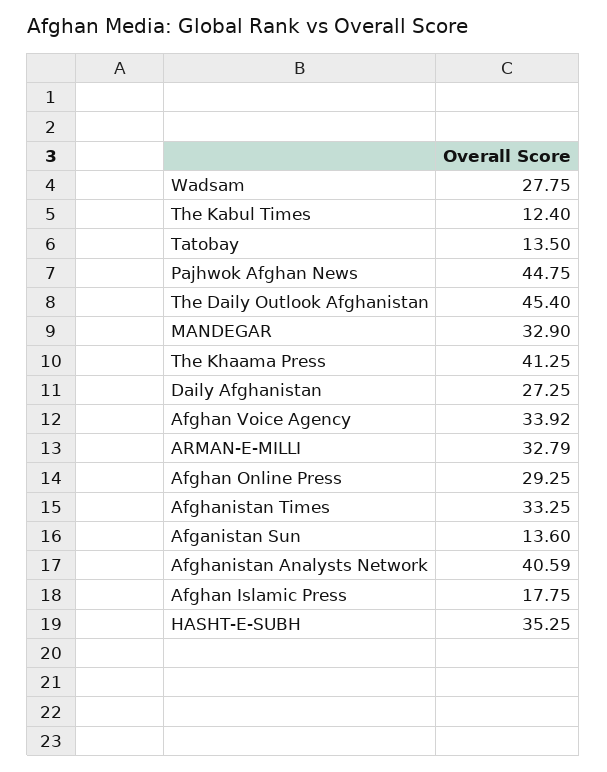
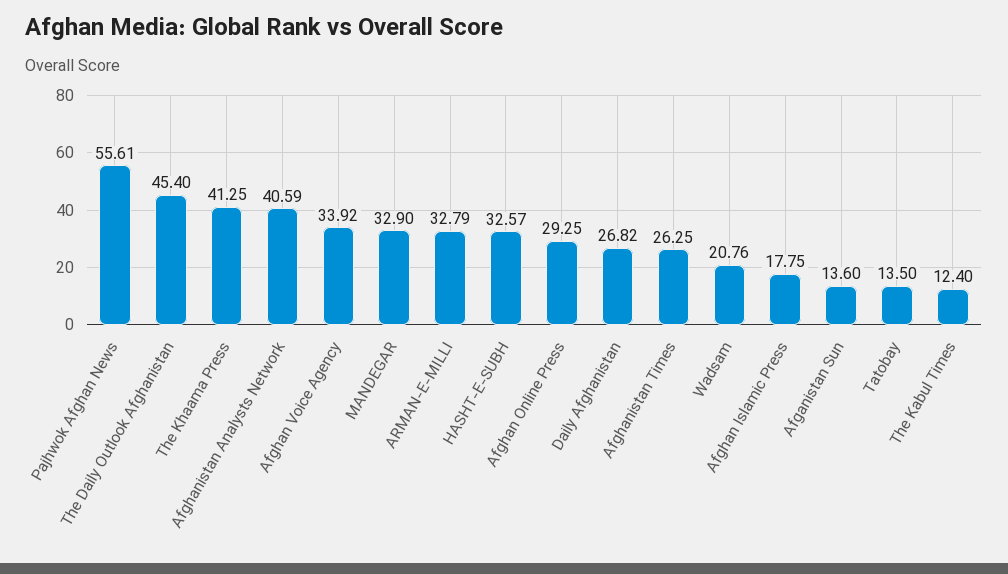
  {
-   "Wadsam": 27.75,
+   "Wadsam": 20.76,
    "The Kabul Times": 12.4,
    "Tatobay": 13.5,
-   "Pajhwok Afghan News": 44.75,
+   "Pajhwok Afghan News": 55.61,
    "The Daily Outlook Afghanistan": 45.4,
    "MANDEGAR": 32.9,
    "The Khaama Press": 41.25,
-   "Daily Afghanistan": 27.25,
+   "Daily Afghanistan": 26.82,
    "Afghan Voice Agency": 33.92,
    "ARMAN-E-MILLI": 32.79,
    "Afghan Online Press": 29.25,
-   "Afghanistan Times": 33.25,
+   "Afghanistan Times": 26.25,
    "Afganistan Sun": 13.6,
    "Afghanistan Analysts Network": 40.59,
    "Afghan Islamic Press": 17.75,
-   "HASHT-E-SUBH": 35.25
+   "HASHT-E-SUBH": 32.57
  }

